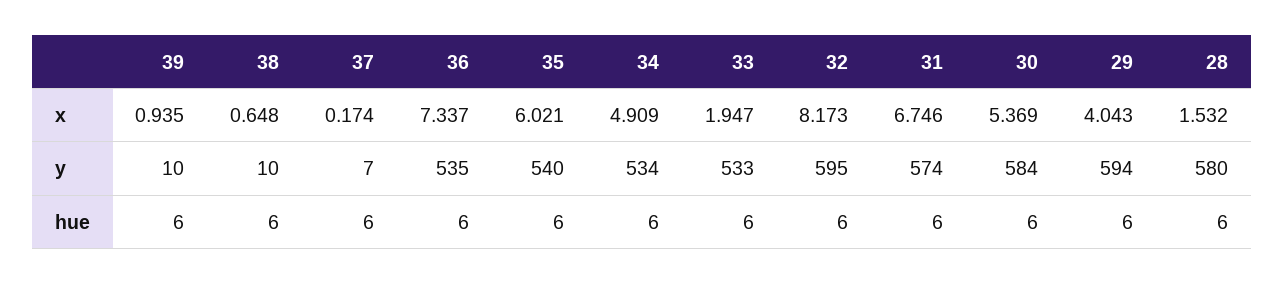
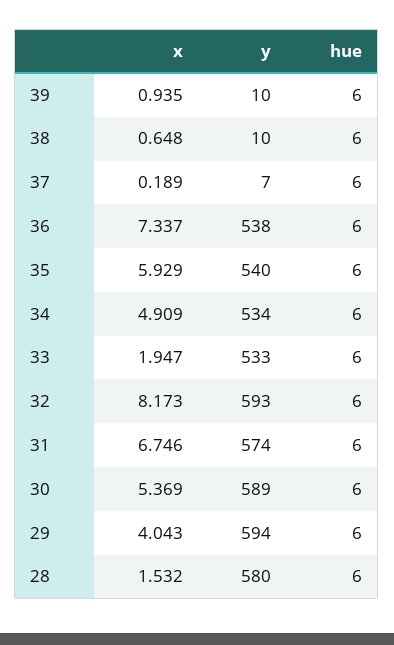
  {
    "39": {
      "x": 0.935,
      "y": 10,
      "hue": 6
    },
    "38": {
      "x": 0.648,
      "y": 10,
      "hue": 6
    },
    "37": {
-     "x": 0.174,
+     "x": 0.189,
      "y": 7,
      "hue": 6
    },
    "36": {
      "x": 7.337,
-     "y": 535,
+     "y": 538,
      "hue": 6
    },
    "35": {
-     "x": 6.021,
+     "x": 5.929,
      "y": 540,
      "hue": 6
    },
    "34": {
      "x": 4.909,
      "y": 534,
      "hue": 6
    },
    "33": {
      "x": 1.947,
      "y": 533,
      "hue": 6
    },
    "32": {
      "x": 8.173,
-     "y": 595,
+     "y": 593,
      "hue": 6
    },
    "31": {
      "x": 6.746,
      "y": 574,
      "hue": 6
    },
    "30": {
      "x": 5.369,
-     "y": 584,
+     "y": 589,
      "hue": 6
    },
    "29": {
      "x": 4.043,
      "y": 594,
      "hue": 6
    },
    "28": {
      "x": 1.532,
      "y": 580,
      "hue": 6
    }
  }

